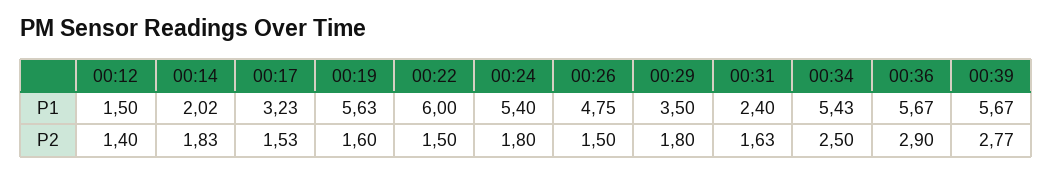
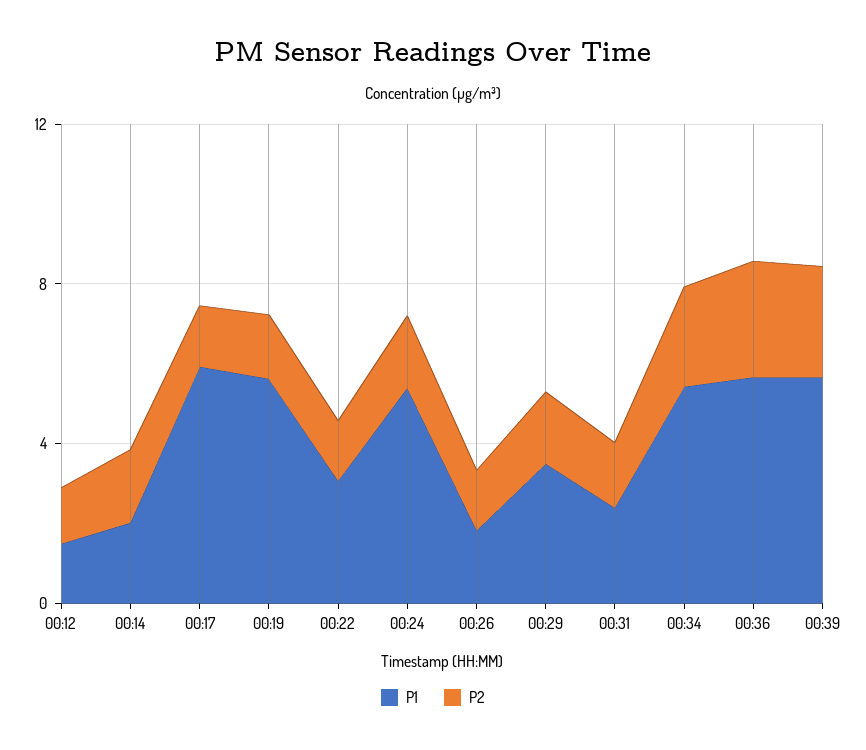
  {
    "P1": {
      "00:12": 1.5,
      "00:14": 2.02,
-     "00:17": 3.23,
+     "00:17": 6,
      "00:19": 5.63,
-     "00:22": 6,
+     "00:22": 3,
      "00:24": 5.4,
-     "00:26": 4.75,
+     "00:26": 2,
      "00:29": 3.5,
      "00:31": 2.4,
      "00:34": 5.43,
      "00:36": 5.67,
      "00:39": 5.67
    },
    "P2": {
      "00:12": 1.4,
      "00:14": 1.83,
      "00:17": 1.53,
      "00:19": 1.6,
      "00:22": 1.5,
      "00:24": 1.8,
      "00:26": 1.5,
      "00:29": 1.8,
      "00:31": 1.63,
      "00:34": 2.5,
      "00:36": 2.9,
      "00:39": 2.77
    }
  }

